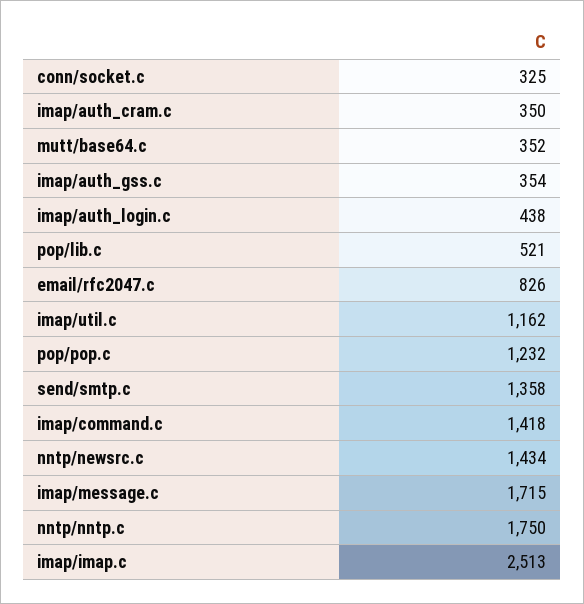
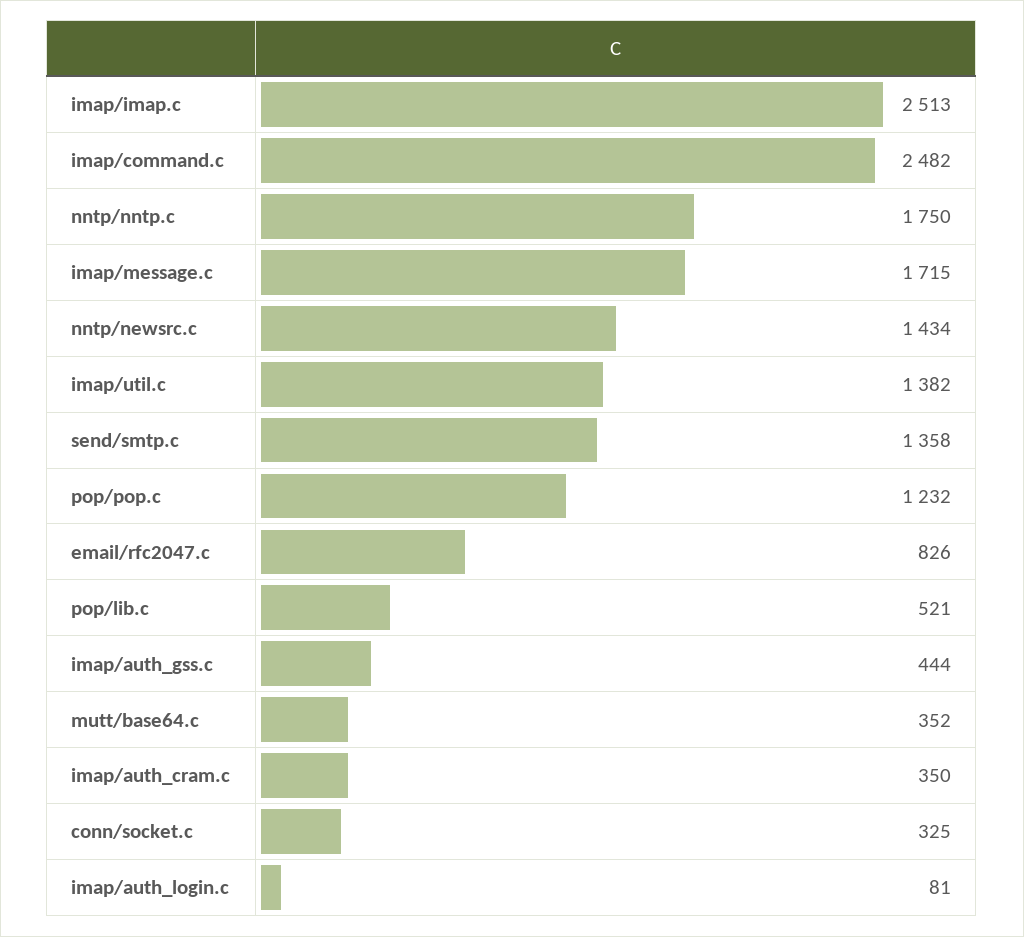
  {
    "conn/socket.c": 325,
    "imap/auth_cram.c": 350,
    "mutt/base64.c": 352,
-   "imap/auth_gss.c": 354,
+   "imap/auth_gss.c": 444,
-   "imap/auth_login.c": 438,
+   "imap/auth_login.c": 81,
    "pop/lib.c": 521,
    "email/rfc2047.c": 826,
-   "imap/util.c": 1162,
+   "imap/util.c": 1382,
    "pop/pop.c": 1232,
    "send/smtp.c": 1358,
-   "imap/command.c": 1418,
+   "imap/command.c": 2482,
    "nntp/newsrc.c": 1434,
    "imap/message.c": 1715,
    "nntp/nntp.c": 1750,
    "imap/imap.c": 2513
  }

